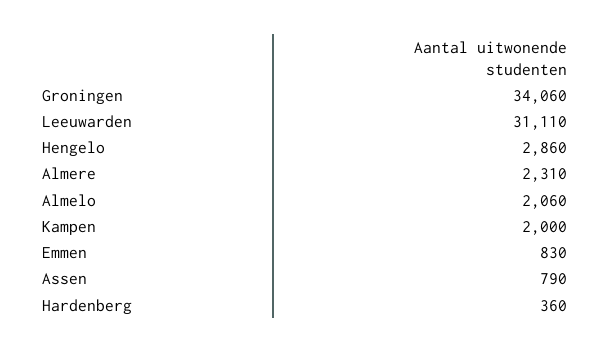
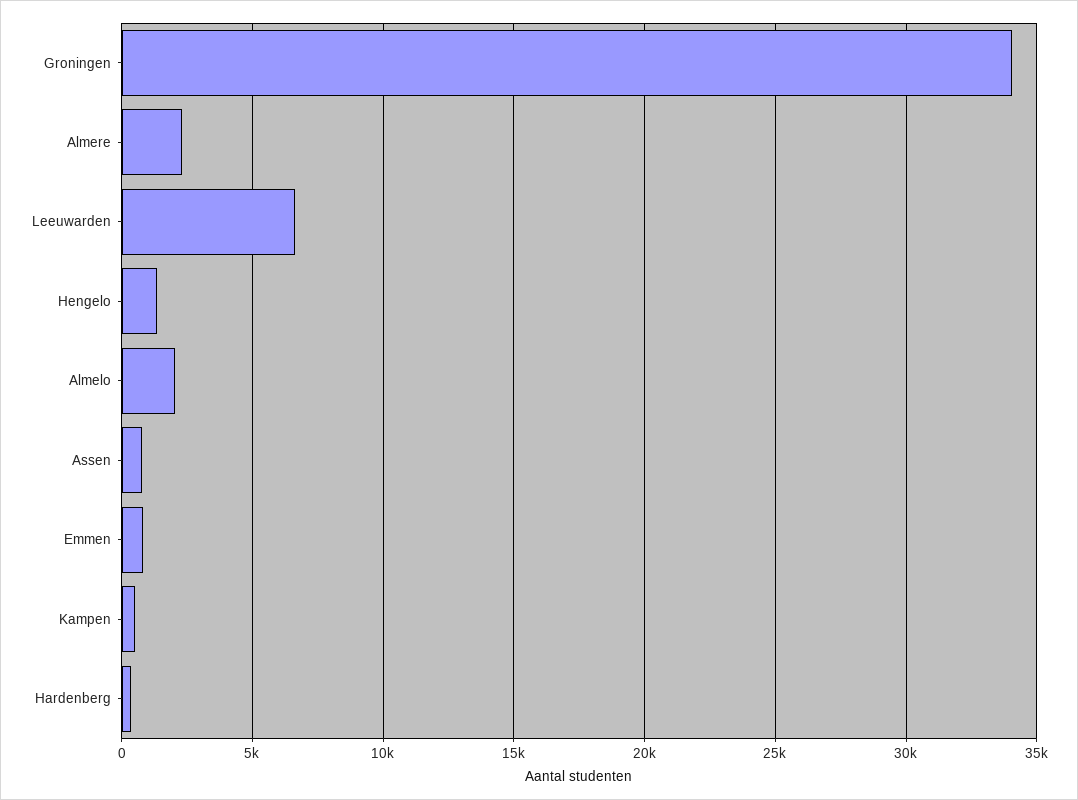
  {
    "Groningen": 34060,
-   "Leeuwarden": 31110,
+   "Leeuwarden": 6500,
-   "Hengelo": 2860,
+   "Hengelo": 1500,
    "Almere": 2310,
    "Almelo": 2060,
-   "Kampen": 2000,
+   "Kampen": 500,
    "Emmen": 830,
    "Assen": 790,
    "Hardenberg": 360
  }

